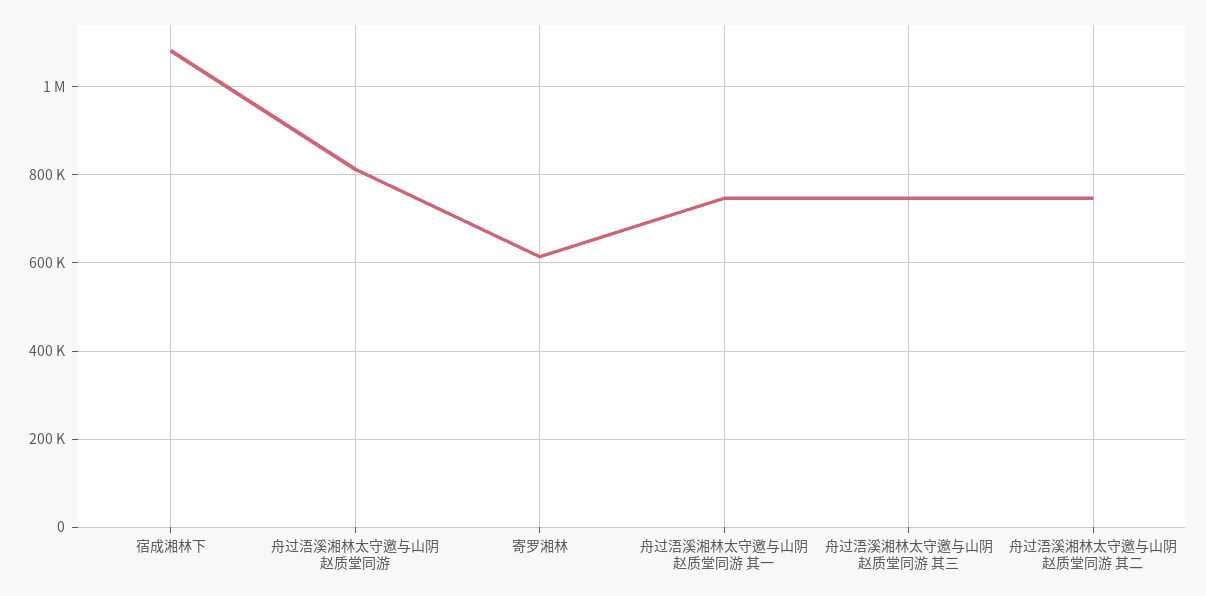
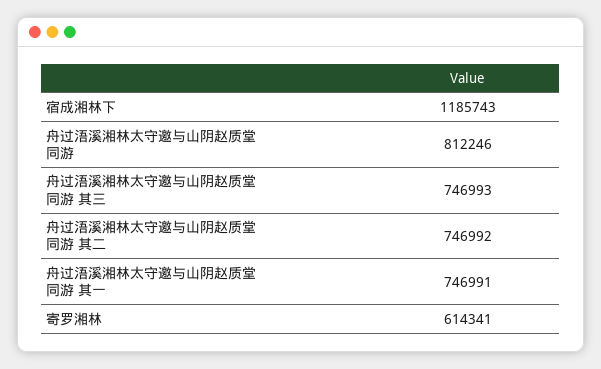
  {
-   "宿成湘林下": 1080000,
+   "宿成湘林下": 1185743,
    "舟过浯溪湘林太守邀与山阴赵质堂同游": 812246,
    "寄罗湘林": 614341,
    "舟过浯溪湘林太守邀与山阴赵质堂同游 其一": 746991,
    "舟过浯溪湘林太守邀与山阴赵质堂同游 其三": 746993,
    "舟过浯溪湘林太守邀与山阴赵质堂同游 其二": 746992
  }

